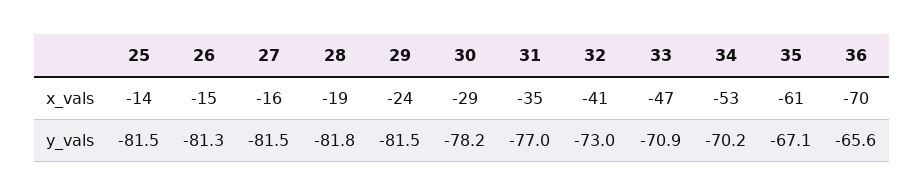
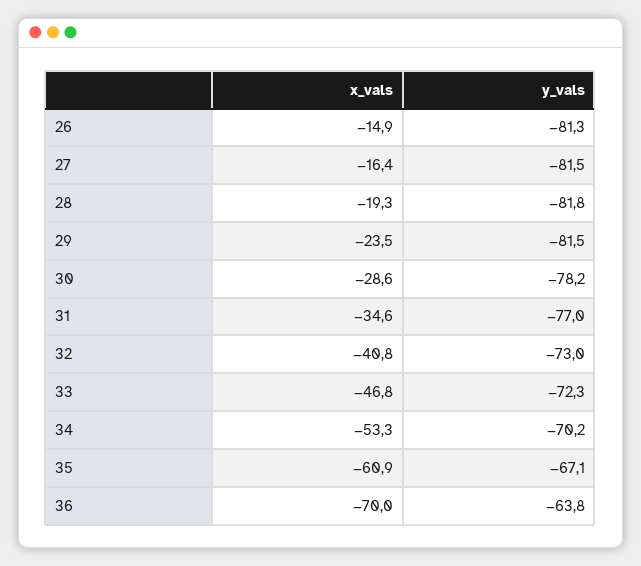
  {
-   "25": {
-     "x_vals": -14,
-     "y_vals": -81.5
-   },
    "26": {
      "x_vals": -14.9,
      "y_vals": -81.3
    },
    "27": {
      "x_vals": -16.4,
      "y_vals": -81.5
    },
    "28": {
      "x_vals": -19.3,
      "y_vals": -81.8
    },
    "29": {
      "x_vals": -23.5,
      "y_vals": -81.5
    },
    "30": {
      "x_vals": -28.6,
      "y_vals": -78.2
    },
    "31": {
      "x_vals": -34.6,
      "y_vals": -77
    },
    "32": {
      "x_vals": -40.8,
      "y_vals": -73
    },
    "33": {
      "x_vals": -46.8,
-     "y_vals": -70.9
+     "y_vals": -72.3
    },
    "34": {
      "x_vals": -53.3,
      "y_vals": -70.2
    },
    "35": {
      "x_vals": -60.9,
      "y_vals": -67.1
    },
    "36": {
      "x_vals": -70,
-     "y_vals": -65.6
+     "y_vals": -63.8
    }
  }

